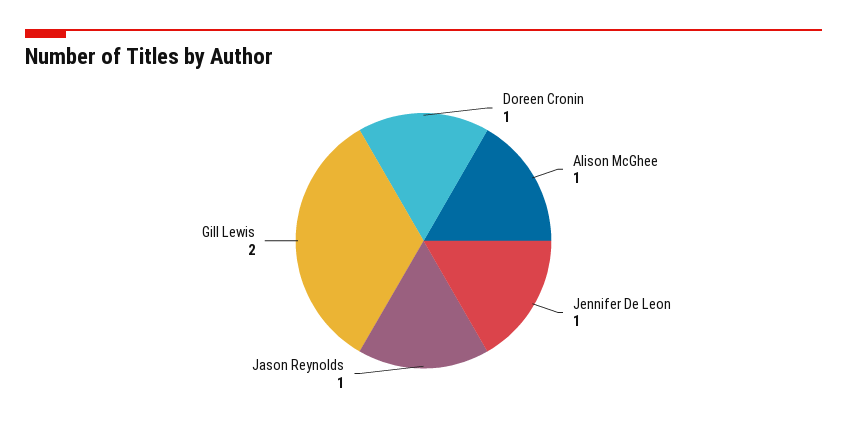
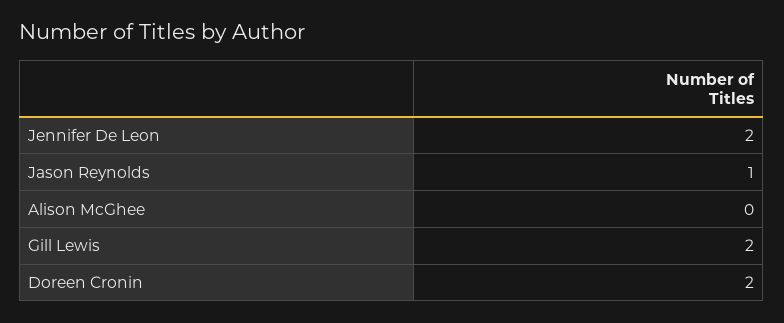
  {
-   "Doreen Cronin": 1,
+   "Doreen Cronin": 2,
-   "Alison McGhee": 1,
+   "Alison McGhee": 0,
-   "Jennifer De Leon": 1,
+   "Jennifer De Leon": 2,
    "Jason Reynolds": 1,
    "Gill Lewis": 2
  }

